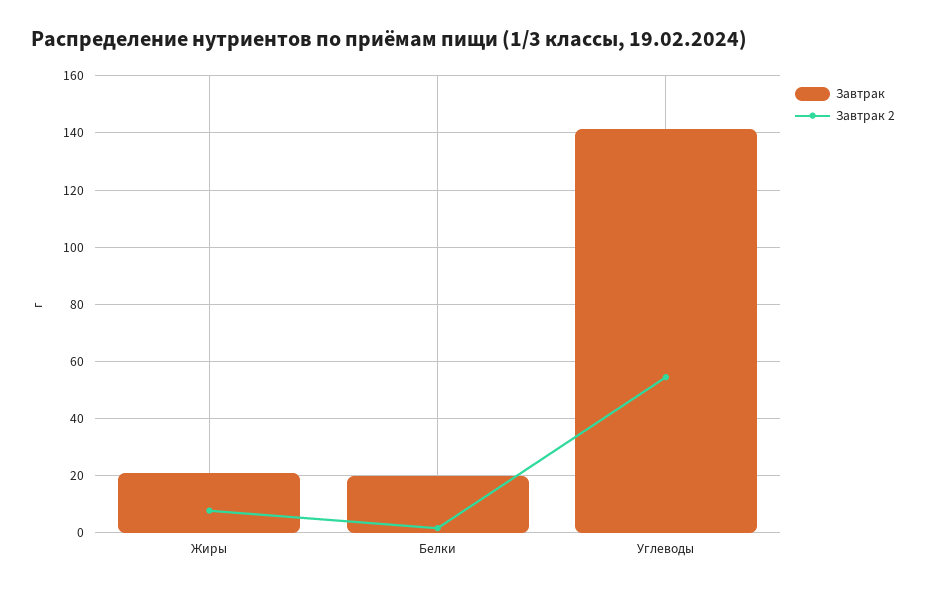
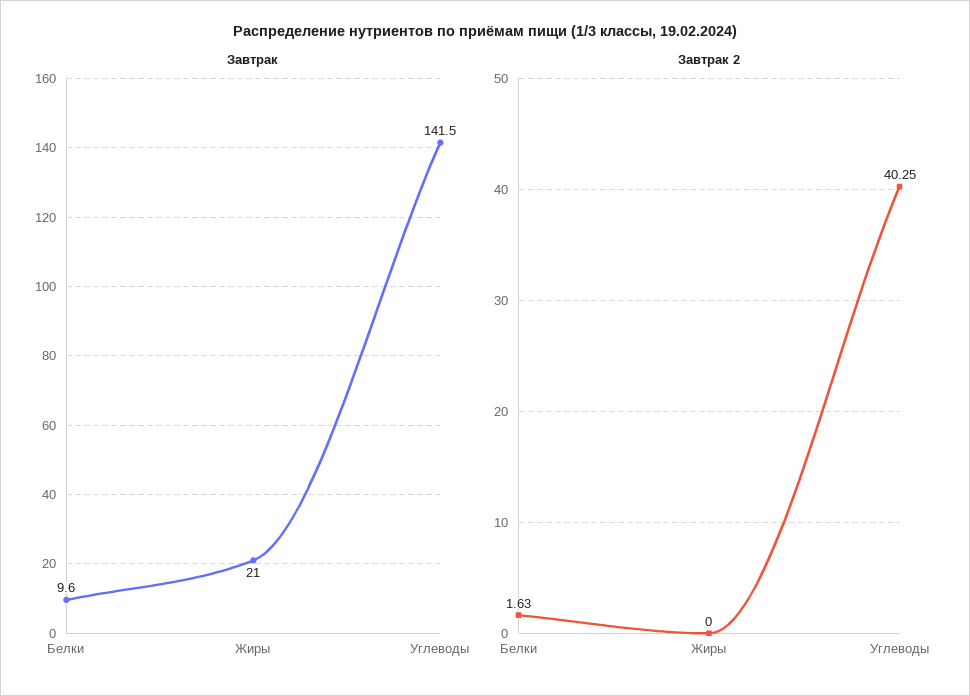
  {
    "Завтрак": {
      "Жиры": 21,
-     "Белки": 20,
+     "Белки": 9.6,
      "Углеводы": 141.5
    },
    "Завтрак 2": {
-     "Жиры": 7.5,
+     "Жиры": 0,
      "Белки": 1.63,
-     "Углеводы": 55
+     "Углеводы": 40.25
    }
  }

